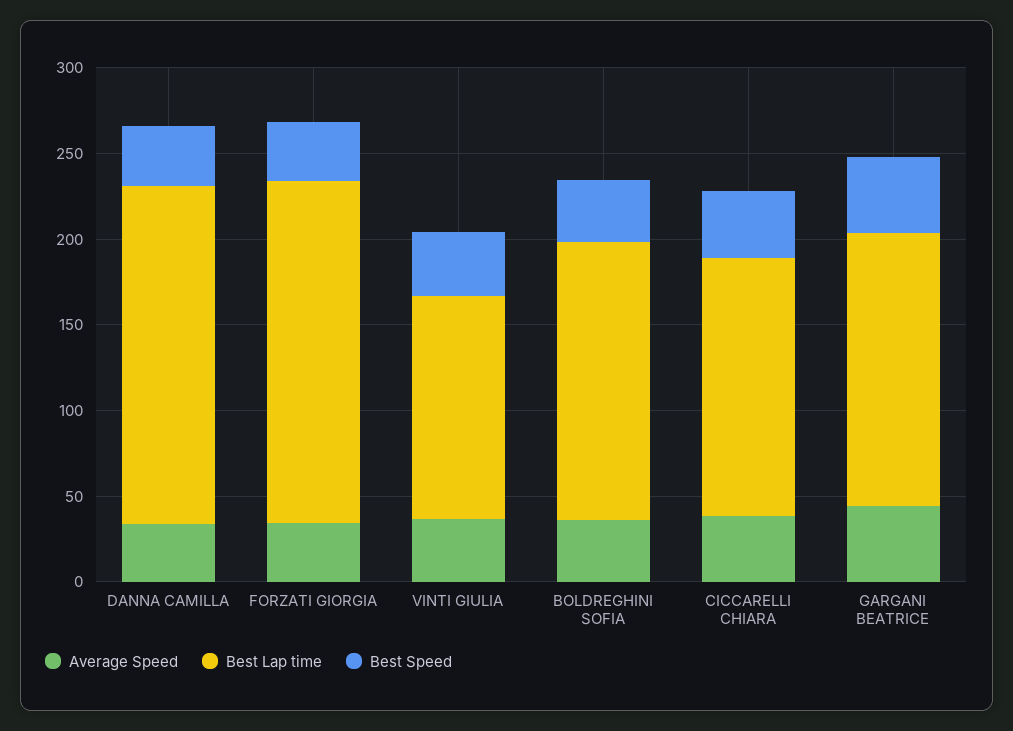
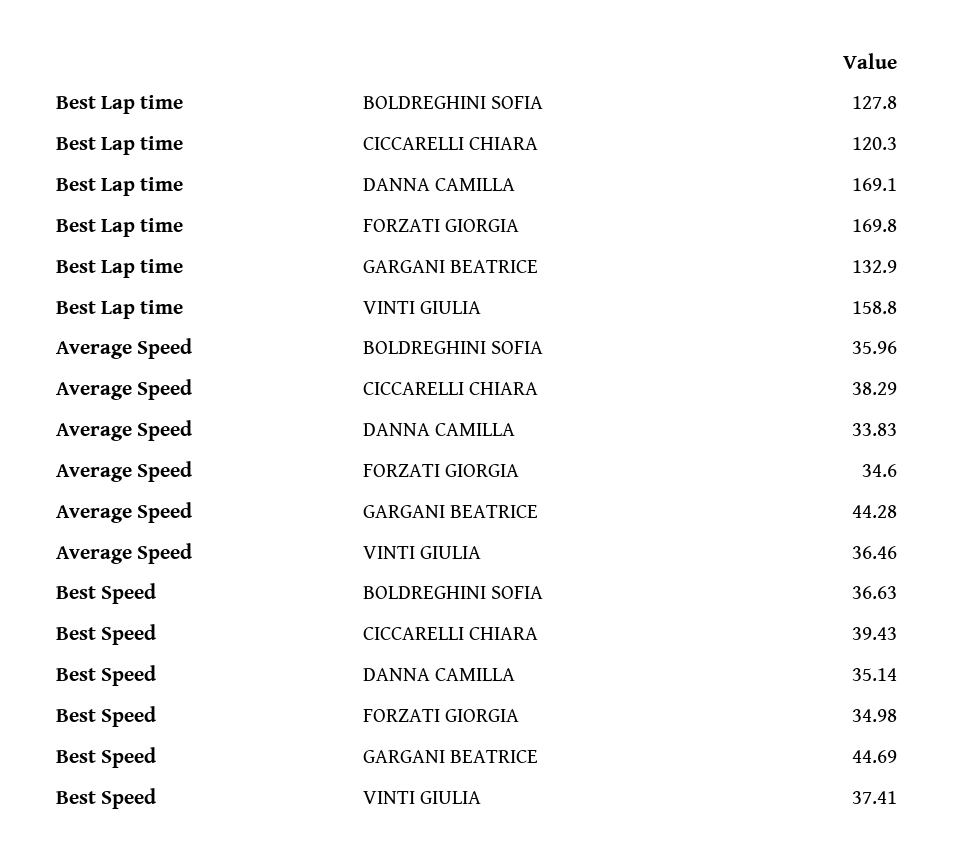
  {
    "Average Speed": {
      "DANNA CAMILLA": 33.83,
      "FORZATI GIORGIA": 34.6,
      "VINTI GIULIA": 36.46,
      "BOLDREGHINI SOFIA": 35.96,
      "CICCARELLI CHIARA": 38.29,
      "GARGANI BEATRICE": 44.28
    },
    "Best Lap time": {
-     "DANNA CAMILLA": 200,
+     "DANNA CAMILLA": 169.1,
-     "FORZATI GIORGIA": 200,
+     "FORZATI GIORGIA": 169.8,
-     "VINTI GIULIA": 130,
+     "VINTI GIULIA": 158.8,
-     "BOLDREGHINI SOFIA": 160,
+     "BOLDREGHINI SOFIA": 127.8,
-     "CICCARELLI CHIARA": 150,
+     "CICCARELLI CHIARA": 120.3,
-     "GARGANI BEATRICE": 160
+     "GARGANI BEATRICE": 132.9
    },
    "Best Speed": {
      "DANNA CAMILLA": 35.14,
      "FORZATI GIORGIA": 34.98,
      "VINTI GIULIA": 37.41,
      "BOLDREGHINI SOFIA": 36.63,
      "CICCARELLI CHIARA": 39.43,
      "GARGANI BEATRICE": 44.69
    }
  }

